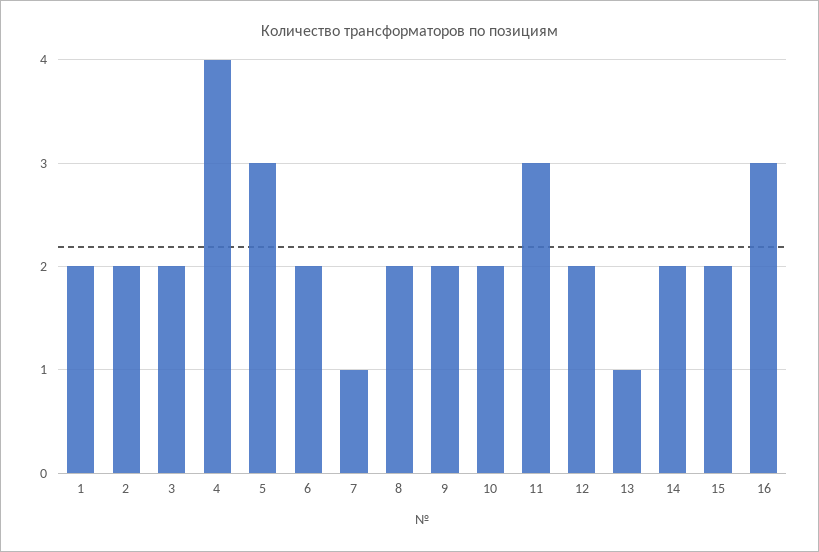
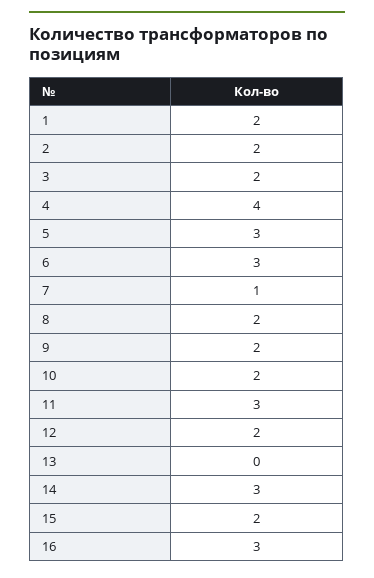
  {
    "1": 2,
    "2": 2,
    "3": 2,
    "4": 4,
    "5": 3,
-   "6": 2,
+   "6": 3,
    "7": 1,
    "8": 2,
    "9": 2,
    "10": 2,
    "11": 3,
    "12": 2,
-   "13": 1,
+   "13": 0,
-   "14": 2,
+   "14": 3,
    "15": 2,
    "16": 3
  }

